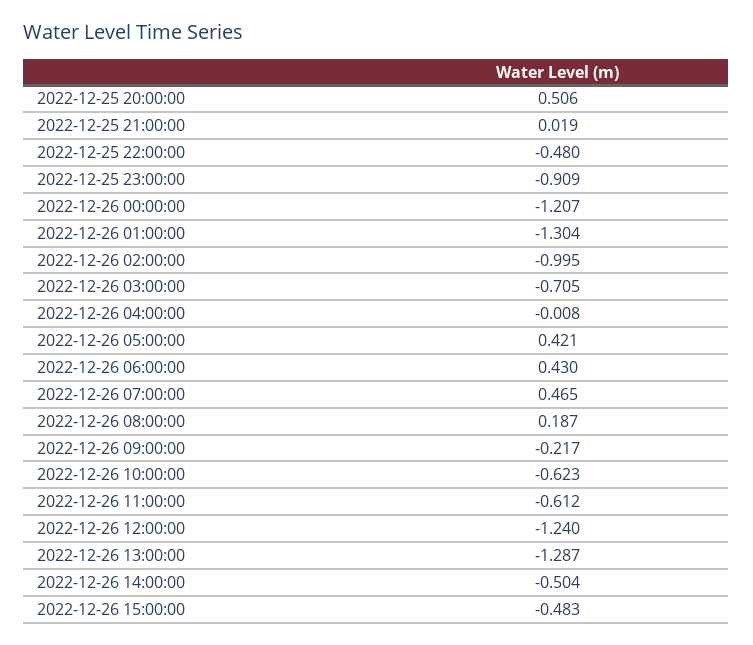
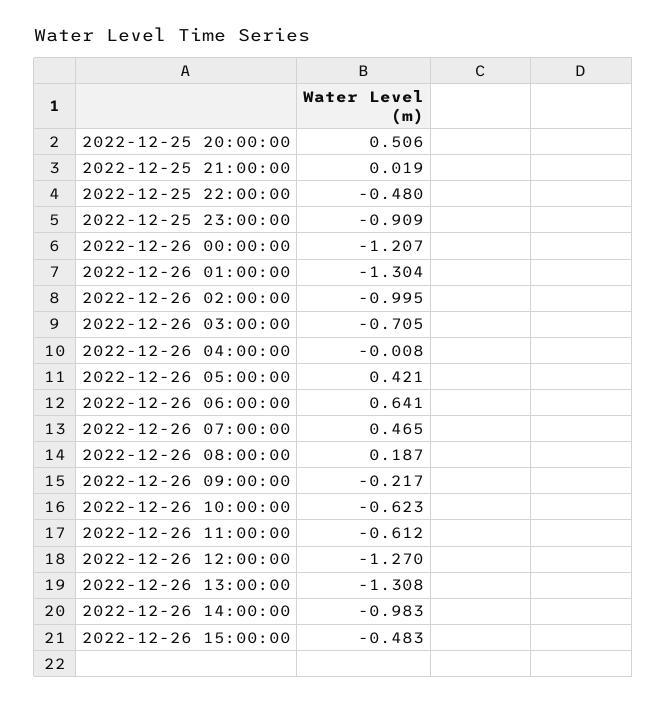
  {
    "2022-12-25 20:00:00": 0.506,
    "2022-12-25 21:00:00": 0.019,
    "2022-12-25 22:00:00": -0.48,
    "2022-12-25 23:00:00": -0.909,
    "2022-12-26 00:00:00": -1.207,
    "2022-12-26 01:00:00": -1.304,
    "2022-12-26 02:00:00": -0.995,
    "2022-12-26 03:00:00": -0.705,
    "2022-12-26 04:00:00": -0.008,
    "2022-12-26 05:00:00": 0.421,
-   "2022-12-26 06:00:00": 0.43,
+   "2022-12-26 06:00:00": 0.641,
    "2022-12-26 07:00:00": 0.465,
    "2022-12-26 08:00:00": 0.187,
    "2022-12-26 09:00:00": -0.217,
    "2022-12-26 10:00:00": -0.623,
    "2022-12-26 11:00:00": -0.612,
-   "2022-12-26 12:00:00": -1.24,
+   "2022-12-26 12:00:00": -1.27,
-   "2022-12-26 13:00:00": -1.287,
+   "2022-12-26 13:00:00": -1.308,
-   "2022-12-26 14:00:00": -0.504,
+   "2022-12-26 14:00:00": -0.983,
    "2022-12-26 15:00:00": -0.483
  }

